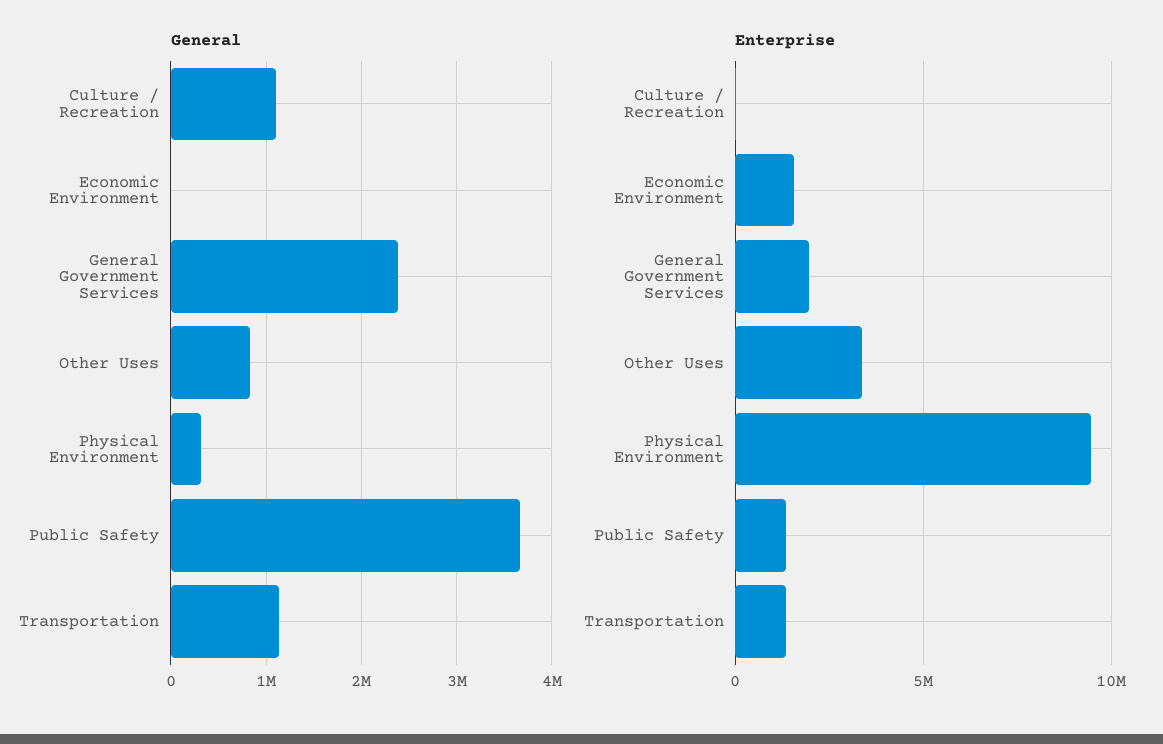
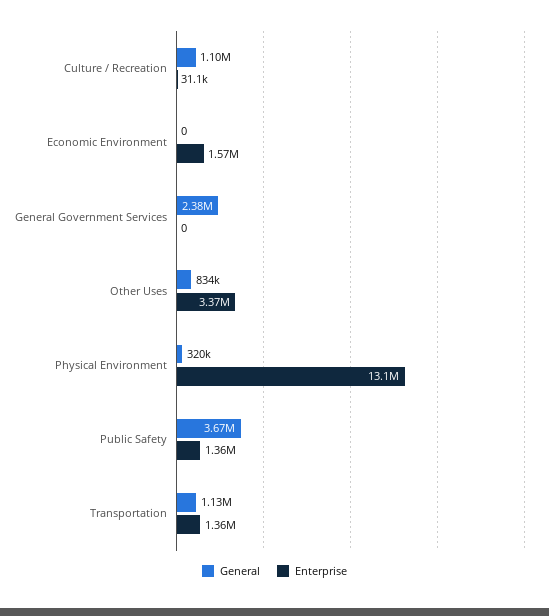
  {
    "General": {
      "Culture / Recreation": 1100000,
      "Economic Environment": 0,
      "General Government Services": 2380000,
      "Other Uses": 834000,
      "Physical Environment": 320000,
      "Public Safety": 3670000,
      "Transportation": 1130000
    },
    "Enterprise": {
      "Culture / Recreation": 31100,
      "Economic Environment": 1570000,
-     "General Government Services": 2000000,
+     "General Government Services": 0,
      "Other Uses": 3370000,
-     "Physical Environment": 9500000,
+     "Physical Environment": 13100000,
      "Public Safety": 1360000,
      "Transportation": 1360000
    }
  }

